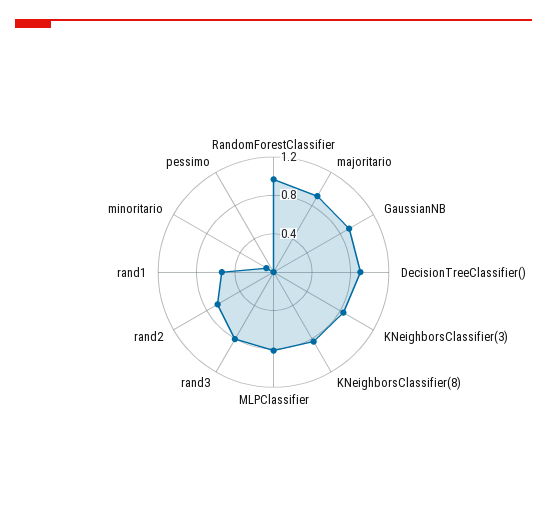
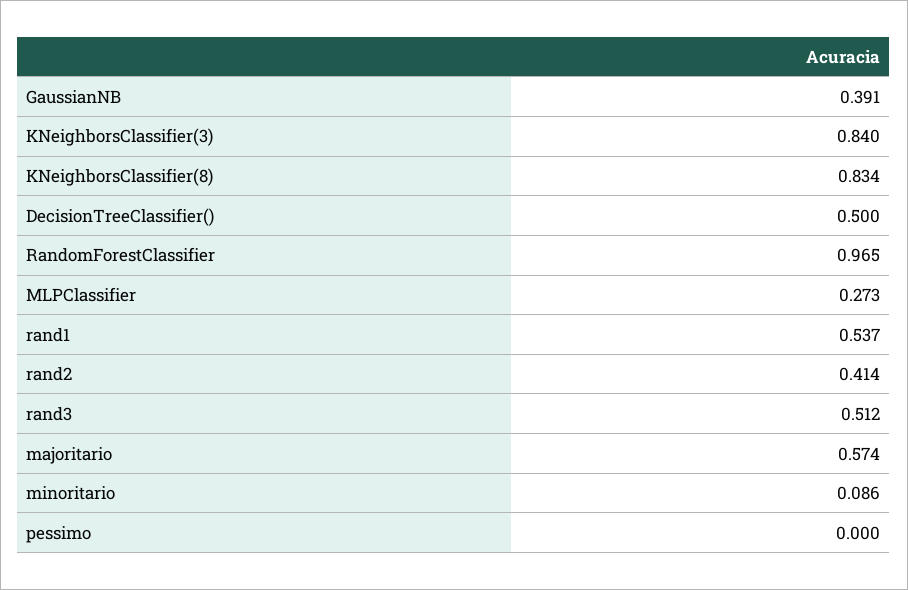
  {
    "RandomForestClassifier": 0.965,
-   "majoritario": 0.9,
+   "majoritario": 0.574,
-   "GaussianNB": 0.9,
+   "GaussianNB": 0.391,
-   "DecisionTreeClassifier()": 0.9,
+   "DecisionTreeClassifier()": 0.5,
    "KNeighborsClassifier(3)": 0.84,
    "KNeighborsClassifier(8)": 0.834,
-   "MLPClassifier": 0.8,
+   "MLPClassifier": 0.273,
-   "rand3": 0.8,
+   "rand3": 0.512,
-   "rand2": 0.7,
+   "rand2": 0.414,
    "rand1": 0.537,
    "minoritario": 0.086,
    "pessimo": 0
  }

